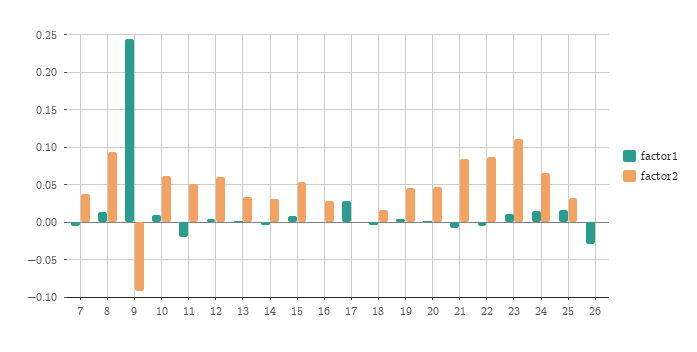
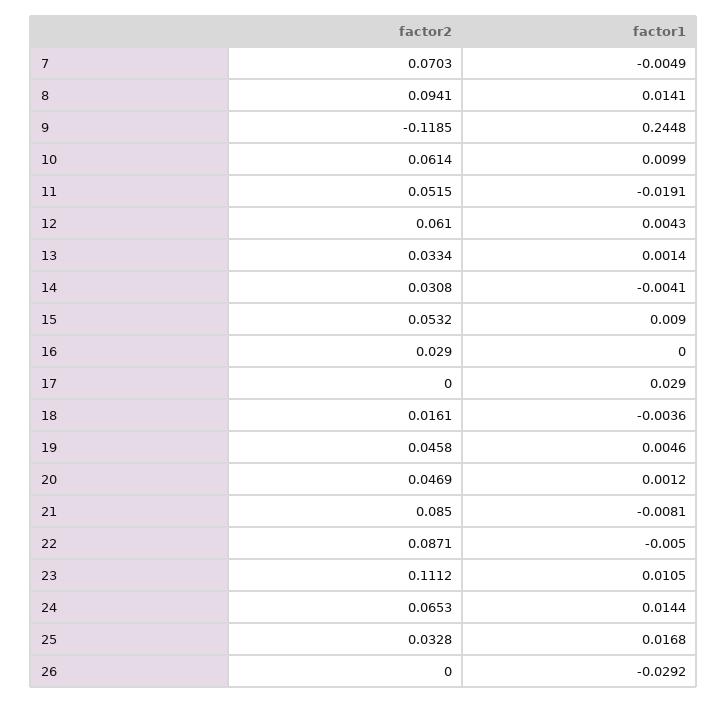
  {
    "factor1": {
      "7": -0.0049,
      "8": 0.0141,
      "9": 0.2448,
      "10": 0.0099,
      "11": -0.0191,
      "12": 0.0043,
      "13": 0.0014,
      "14": -0.0041,
      "15": 0.009,
      "16": 0,
      "17": 0.029,
      "18": -0.0036,
      "19": 0.0046,
      "20": 0.0012,
      "21": -0.0081,
      "22": -0.005,
      "23": 0.0105,
      "24": 0.0144,
      "25": 0.0168,
      "26": -0.0292
    },
    "factor2": {
-     "7": 0.04,
+     "7": 0.0703,
      "8": 0.0941,
-     "9": -0.09,
+     "9": -0.1185,
      "10": 0.0614,
      "11": 0.0515,
      "12": 0.061,
      "13": 0.0334,
      "14": 0.0308,
      "15": 0.0532,
      "16": 0.029,
      "17": 0,
      "18": 0.0161,
      "19": 0.0458,
      "20": 0.0469,
      "21": 0.085,
      "22": 0.0871,
      "23": 0.1112,
      "24": 0.0653,
      "25": 0.0328,
      "26": 0
    }
  }

